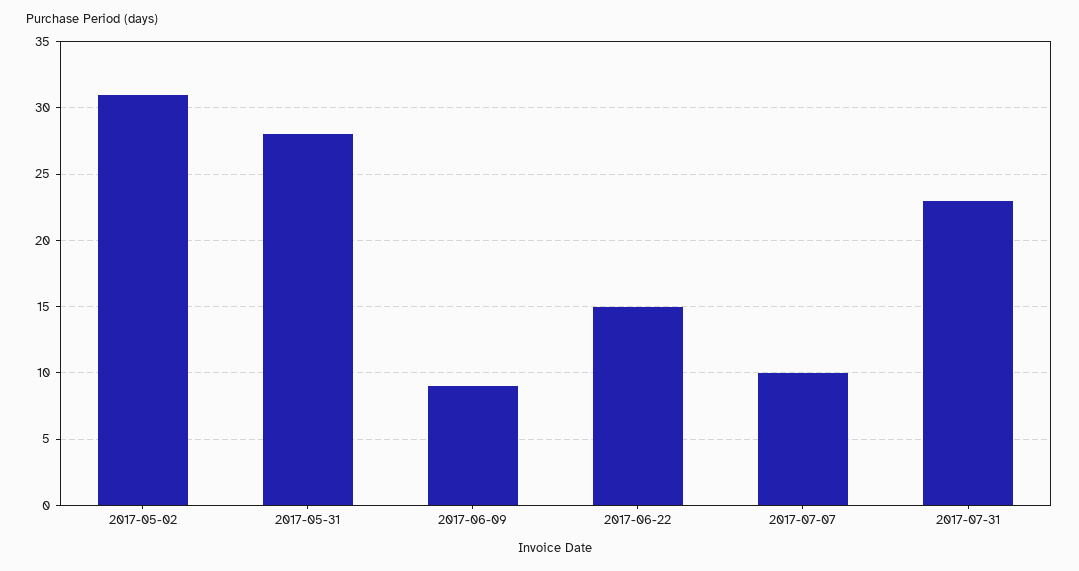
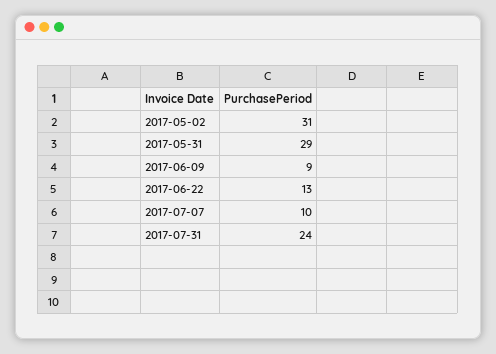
  {
    "2017-05-02": 31,
-   "2017-05-31": 28,
+   "2017-05-31": 29,
    "2017-06-09": 9,
-   "2017-06-22": 15,
+   "2017-06-22": 13,
    "2017-07-07": 10,
-   "2017-07-31": 23
+   "2017-07-31": 24
  }

